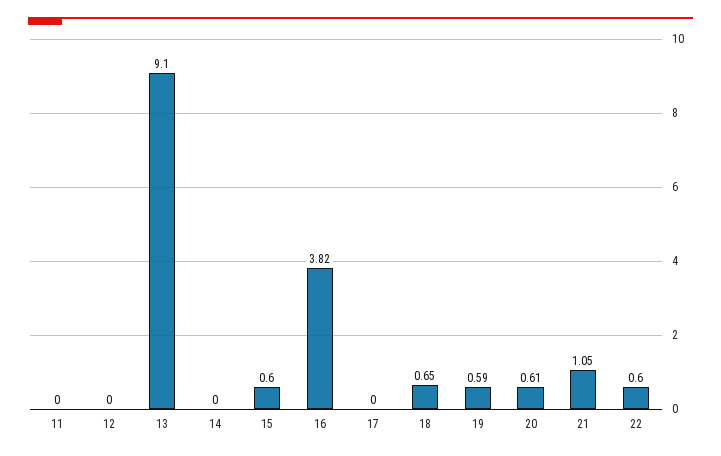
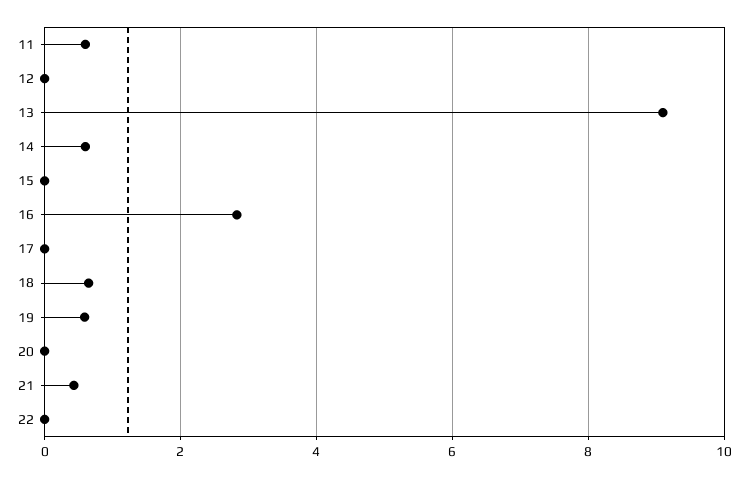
  {
-   "11": 0,
+   "11": 0.6,
    "12": 0,
    "13": 9.1,
-   "14": 0,
+   "14": 0.6,
-   "15": 0.6,
+   "15": 0,
-   "16": 3.82,
+   "16": 2.8,
    "17": 0,
    "18": 0.65,
    "19": 0.59,
-   "20": 0.61,
+   "20": 0,
-   "21": 1.05,
+   "21": 0.4,
-   "22": 0.6
+   "22": 0
  }

